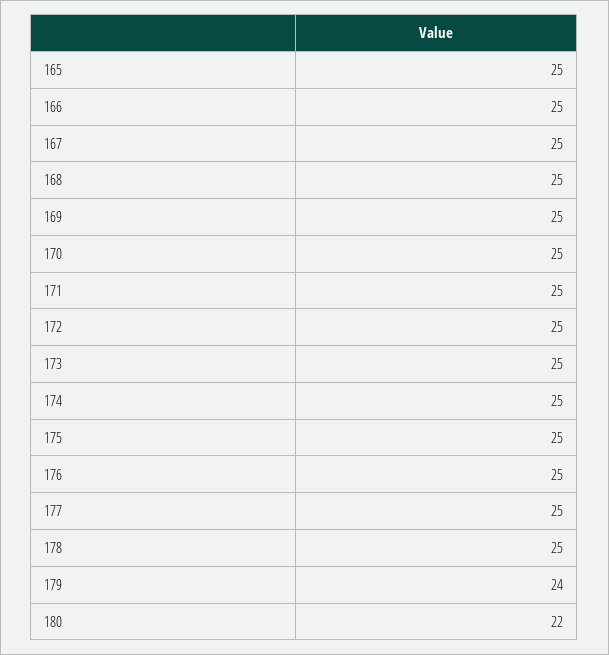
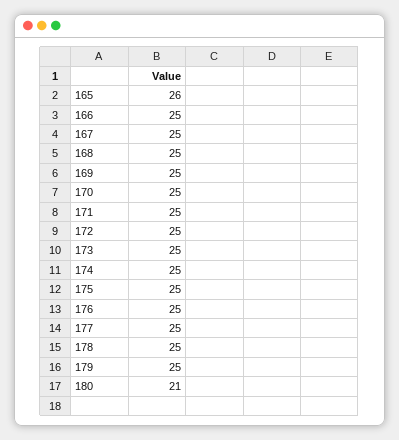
  {
-   "165": 25,
+   "165": 26,
    "166": 25,
    "167": 25,
    "168": 25,
    "169": 25,
    "170": 25,
    "171": 25,
    "172": 25,
    "173": 25,
    "174": 25,
    "175": 25,
    "176": 25,
    "177": 25,
    "178": 25,
-   "179": 24,
+   "179": 25,
-   "180": 22
+   "180": 21
  }

